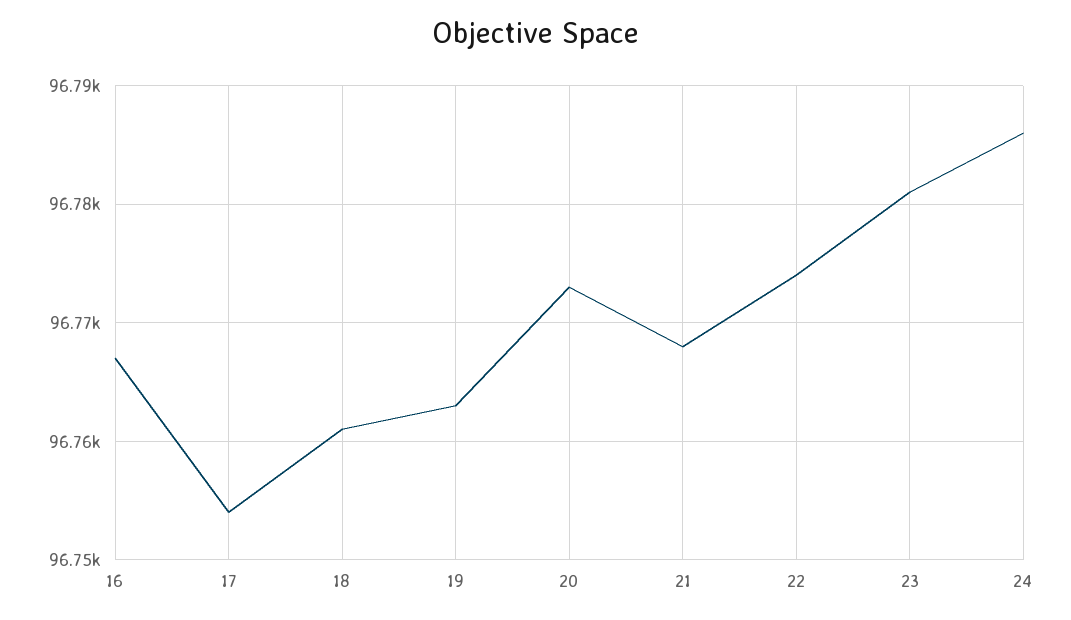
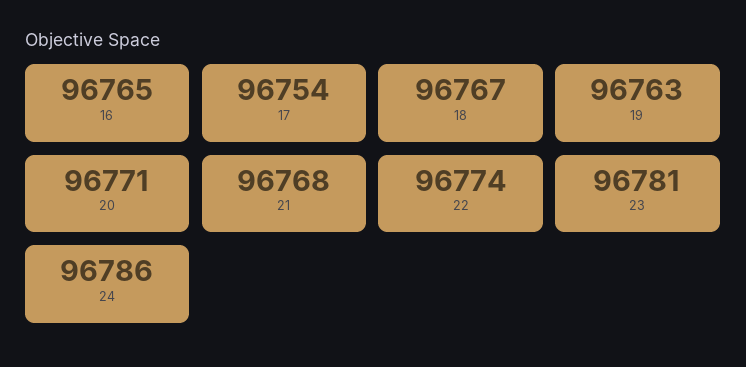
  {
-   "16": 96767,
+   "16": 96765,
    "17": 96754,
-   "18": 96761,
+   "18": 96767,
    "19": 96763,
-   "20": 96773,
+   "20": 96771,
    "21": 96768,
    "22": 96774,
    "23": 96781,
    "24": 96786
  }

